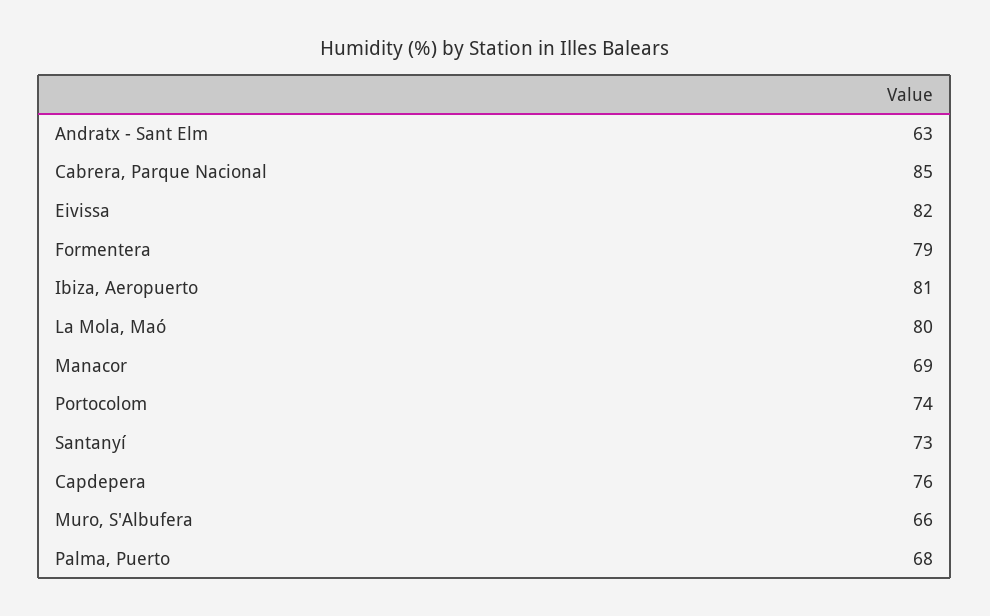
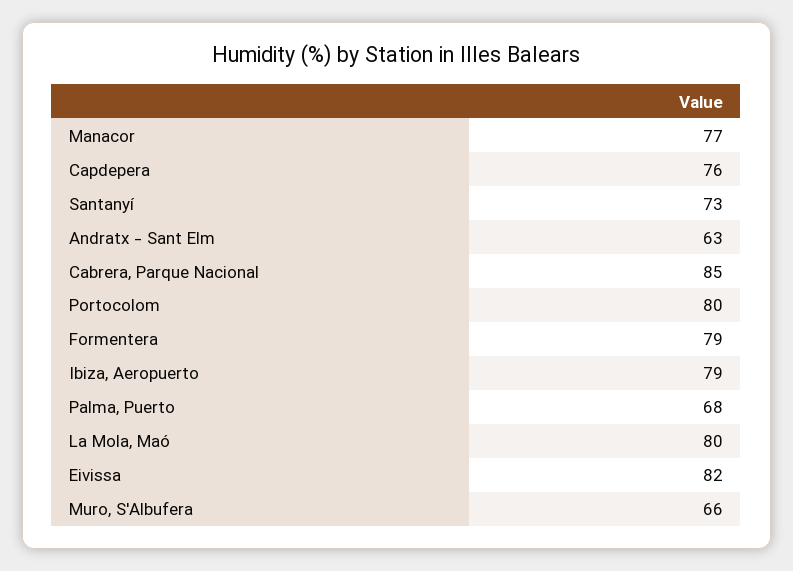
  {
    "Andratx - Sant Elm": 63,
    "Cabrera, Parque Nacional": 85,
    "Eivissa": 82,
    "Formentera": 79,
-   "Ibiza, Aeropuerto": 81,
+   "Ibiza, Aeropuerto": 79,
    "La Mola, Maó": 80,
-   "Manacor": 69,
+   "Manacor": 77,
-   "Portocolom": 74,
+   "Portocolom": 80,
    "Santanyí": 73,
    "Capdepera": 76,
    "Muro, S'Albufera": 66,
    "Palma, Puerto": 68
  }

